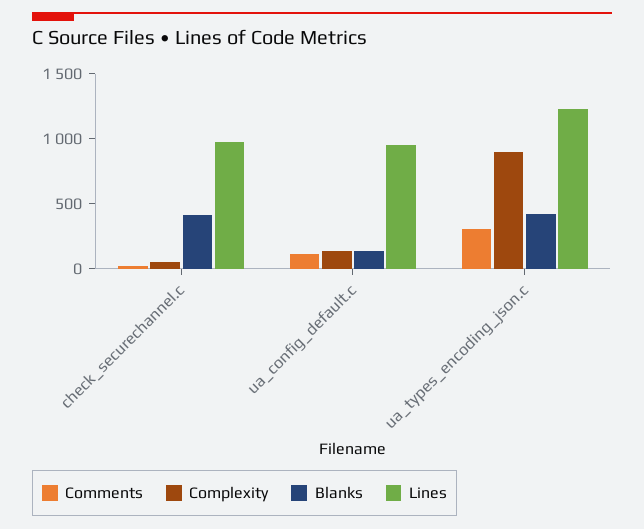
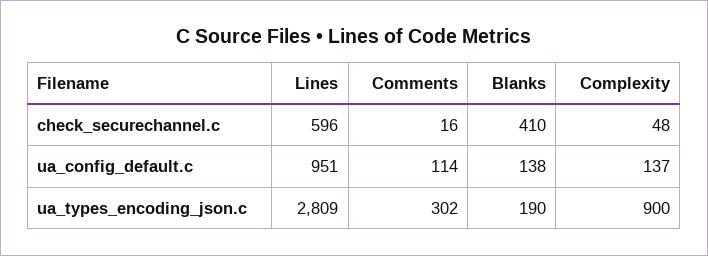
  {
    "Comments": {
      "check_securechannel.c": 16,
      "ua_config_default.c": 114,
      "ua_types_encoding_json.c": 302
    },
    "Complexity": {
      "check_securechannel.c": 48,
      "ua_config_default.c": 137,
      "ua_types_encoding_json.c": 900
    },
    "Blanks": {
      "check_securechannel.c": 410,
      "ua_config_default.c": 138,
-     "ua_types_encoding_json.c": 400
+     "ua_types_encoding_json.c": 190
    },
    "Lines": {
-     "check_securechannel.c": 1000,
+     "check_securechannel.c": 596,
      "ua_config_default.c": 951,
-     "ua_types_encoding_json.c": 1200
+     "ua_types_encoding_json.c": 2809
    }
  }

